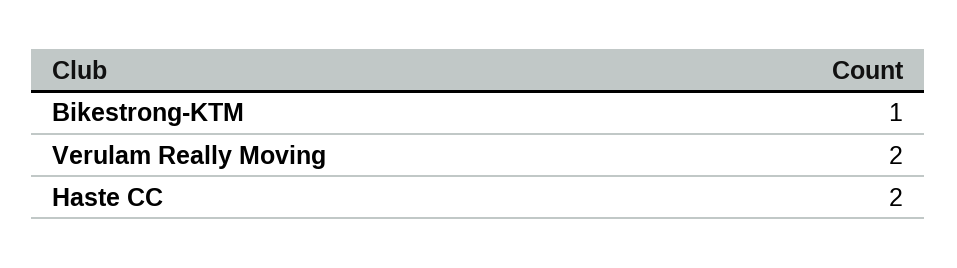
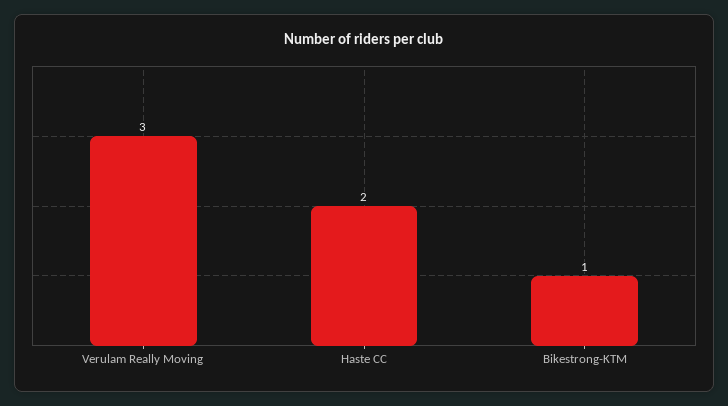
  {
    "Bikestrong-KTM": 1,
-   "Verulam Really Moving": 2,
+   "Verulam Really Moving": 3,
    "Haste CC": 2
  }

